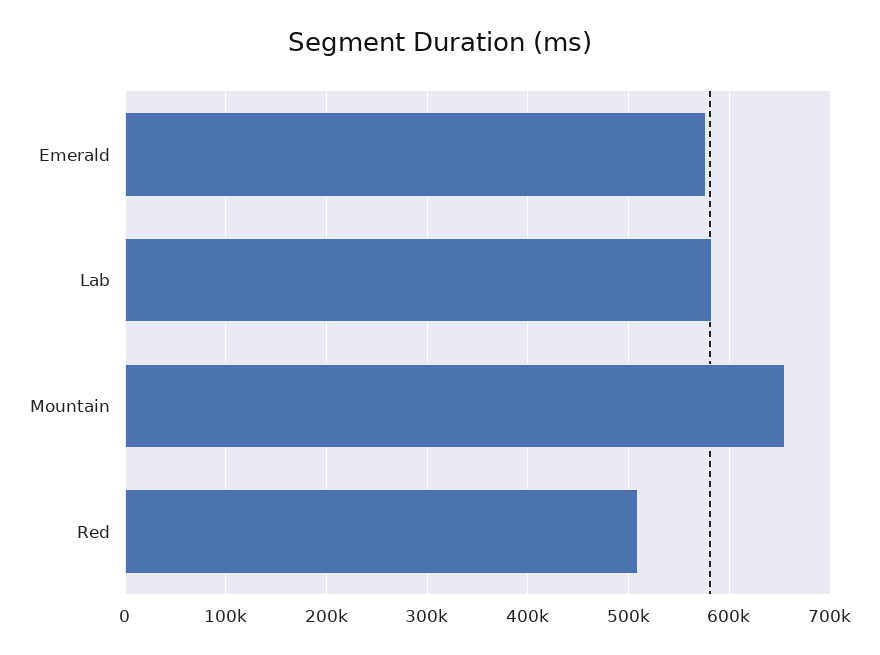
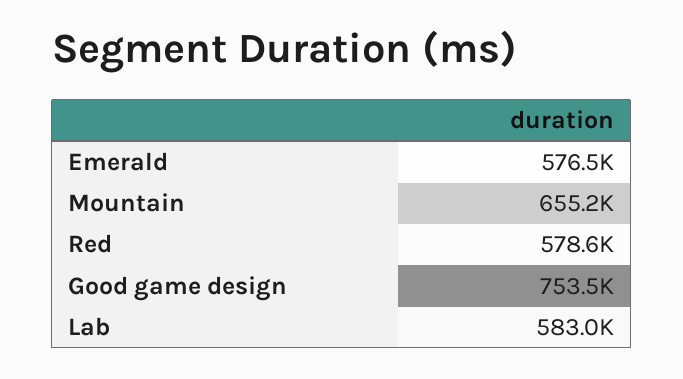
  {
    "Emerald": 576500,
    "Lab": 583000,
    "Mountain": 655200,
-   "Red": 510000
+   "Red": 578600,
+   "Good game design": 753500
  }

